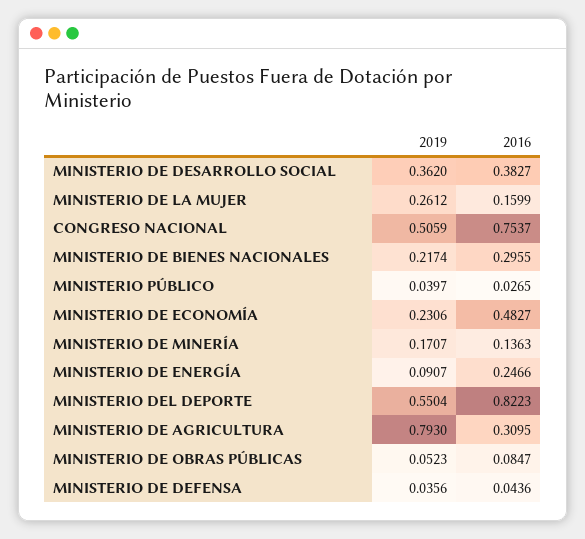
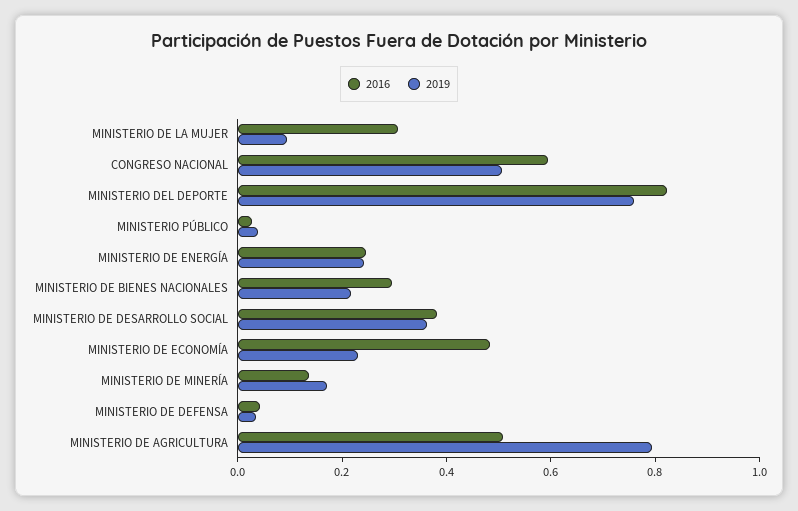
  {
    "2019": {
      "MINISTERIO DE DESARROLLO SOCIAL": 0.362,
-     "MINISTERIO DE LA MUJER": 0.2612,
+     "MINISTERIO DE LA MUJER": 0.1,
      "CONGRESO NACIONAL": 0.5059,
      "MINISTERIO DE BIENES NACIONALES": 0.2174,
      "MINISTERIO PÚBLICO": 0.0397,
      "MINISTERIO DE ECONOMÍA": 0.2306,
      "MINISTERIO DE MINERÍA": 0.1707,
-     "MINISTERIO DE ENERGÍA": 0.0907,
+     "MINISTERIO DE ENERGÍA": 0.25,
-     "MINISTERIO DEL DEPORTE": 0.5504,
+     "MINISTERIO DEL DEPORTE": 0.75,
      "MINISTERIO DE AGRICULTURA": 0.793,
-     "MINISTERIO DE OBRAS PÚBLICAS": 0.0523,
      "MINISTERIO DE DEFENSA": 0.0356
    },
    "2016": {
      "MINISTERIO DE DESARROLLO SOCIAL": 0.3827,
-     "MINISTERIO DE LA MUJER": 0.1599,
+     "MINISTERIO DE LA MUJER": 0.3,
-     "CONGRESO NACIONAL": 0.7537,
+     "CONGRESO NACIONAL": 0.6,
      "MINISTERIO DE BIENES NACIONALES": 0.2955,
      "MINISTERIO PÚBLICO": 0.0265,
      "MINISTERIO DE ECONOMÍA": 0.4827,
      "MINISTERIO DE MINERÍA": 0.1363,
      "MINISTERIO DE ENERGÍA": 0.2466,
      "MINISTERIO DEL DEPORTE": 0.8223,
-     "MINISTERIO DE AGRICULTURA": 0.3095,
+     "MINISTERIO DE AGRICULTURA": 0.5,
-     "MINISTERIO DE OBRAS PÚBLICAS": 0.0847,
      "MINISTERIO DE DEFENSA": 0.0436
    }
  }

